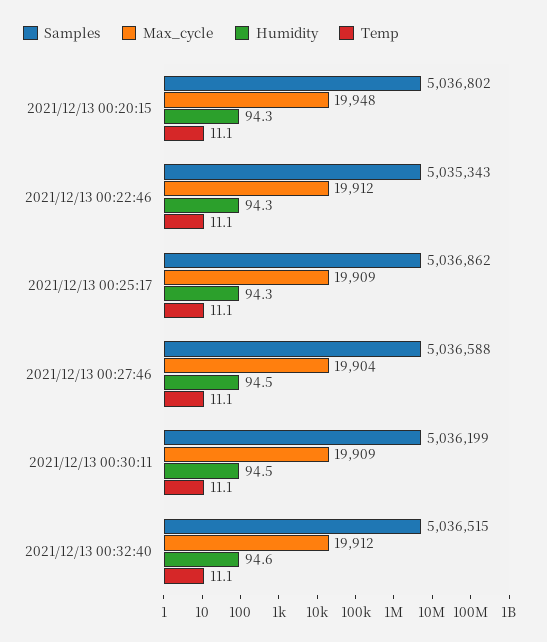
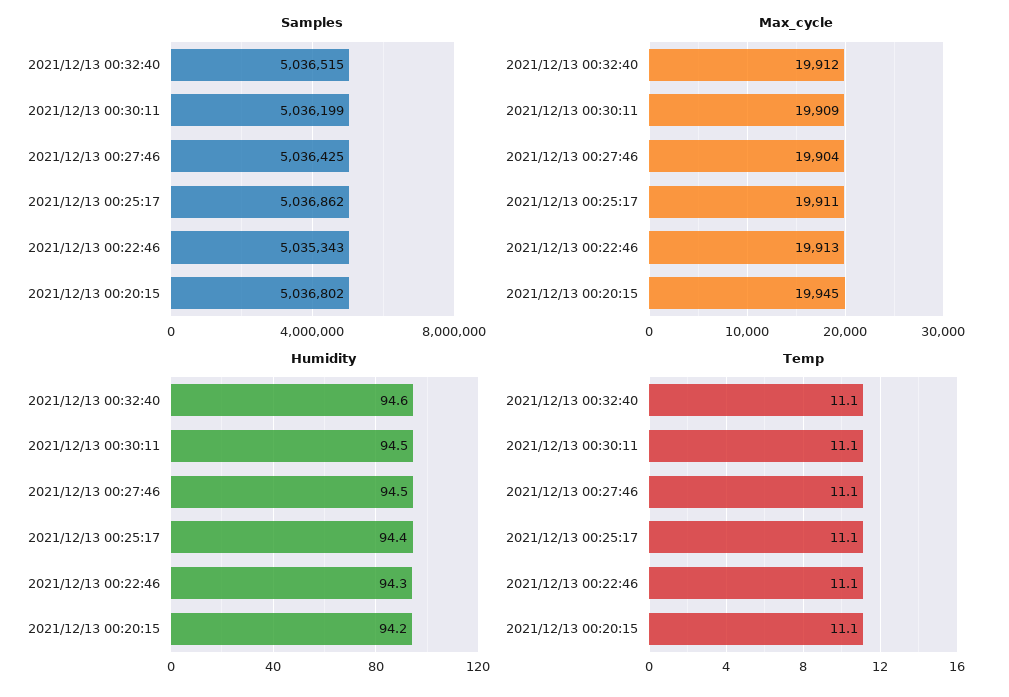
  {
    "Samples": {
      "2021/12/13 00:20:15": 5036802,
      "2021/12/13 00:22:46": 5035343,
      "2021/12/13 00:25:17": 5036862,
-     "2021/12/13 00:27:46": 5036588,
+     "2021/12/13 00:27:46": 5036425,
      "2021/12/13 00:30:11": 5036199,
      "2021/12/13 00:32:40": 5036515
    },
    "Max_cycle": {
-     "2021/12/13 00:20:15": 19948,
+     "2021/12/13 00:20:15": 19945,
-     "2021/12/13 00:22:46": 19912,
+     "2021/12/13 00:22:46": 19913,
-     "2021/12/13 00:25:17": 19909,
+     "2021/12/13 00:25:17": 19911,
      "2021/12/13 00:27:46": 19904,
      "2021/12/13 00:30:11": 19909,
      "2021/12/13 00:32:40": 19912
    },
    "Humidity": {
-     "2021/12/13 00:20:15": 94.3,
+     "2021/12/13 00:20:15": 94.2,
      "2021/12/13 00:22:46": 94.3,
-     "2021/12/13 00:25:17": 94.3,
+     "2021/12/13 00:25:17": 94.4,
      "2021/12/13 00:27:46": 94.5,
      "2021/12/13 00:30:11": 94.5,
      "2021/12/13 00:32:40": 94.6
    },
    "Temp": {
      "2021/12/13 00:20:15": 11.1,
      "2021/12/13 00:22:46": 11.1,
      "2021/12/13 00:25:17": 11.1,
      "2021/12/13 00:27:46": 11.1,
      "2021/12/13 00:30:11": 11.1,
      "2021/12/13 00:32:40": 11.1
    }
  }

